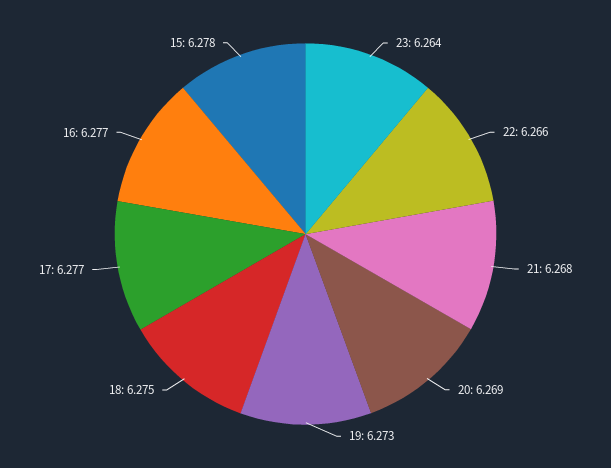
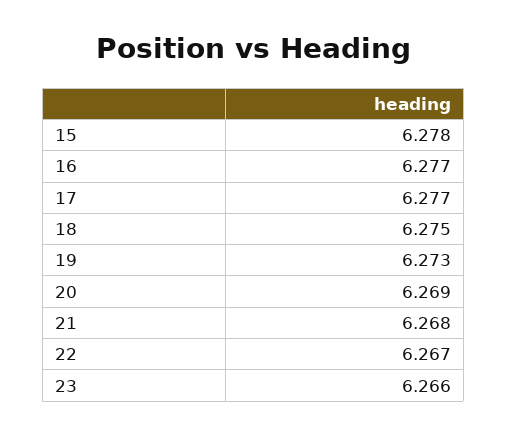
  {
-   "23": 6.264,
+   "23": 6.266,
-   "22": 6.266,
+   "22": 6.267,
    "21": 6.268,
    "20": 6.269,
    "19": 6.273,
    "18": 6.275,
    "17": 6.277,
    "16": 6.277,
    "15": 6.278
  }

